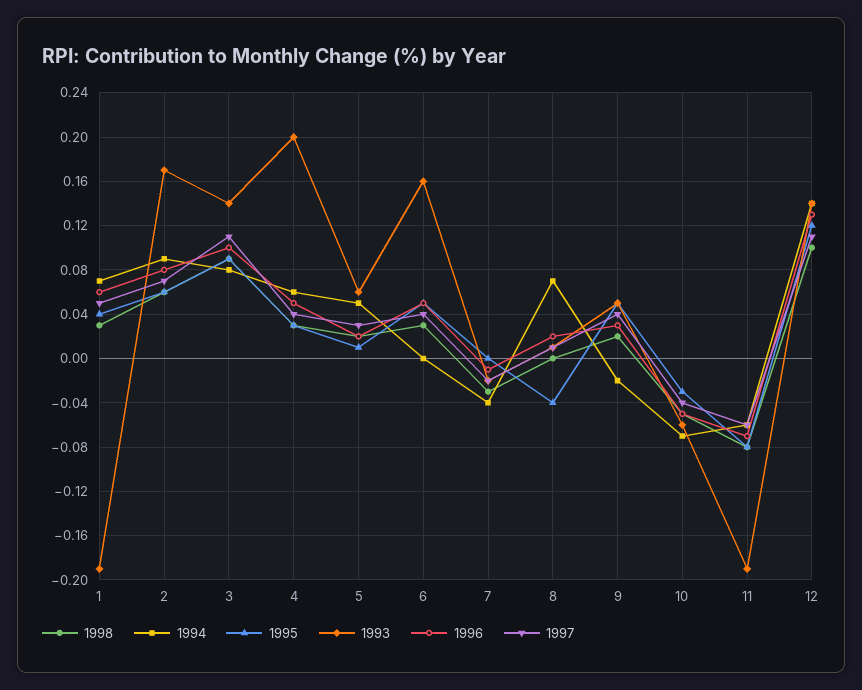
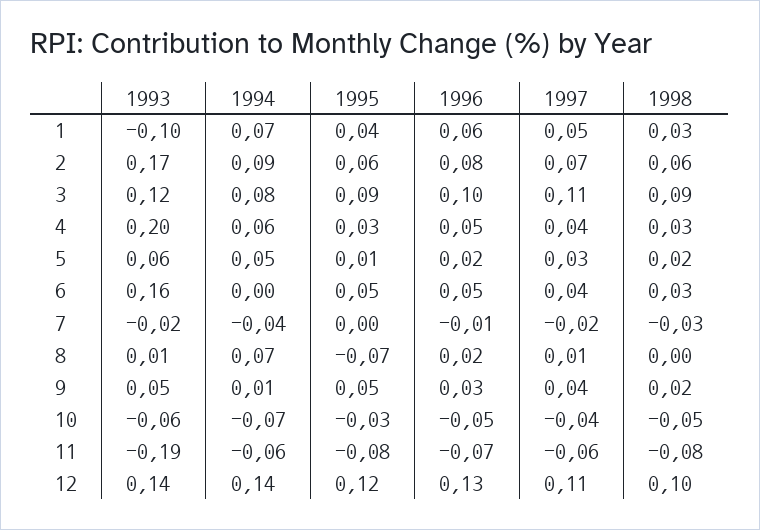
  {
    "1998": {
      "1": 0.03,
      "2": 0.06,
      "3": 0.09,
      "4": 0.03,
      "5": 0.02,
      "6": 0.03,
      "7": -0.03,
      "8": 0,
      "9": 0.02,
      "10": -0.05,
      "11": -0.08,
      "12": 0.1
    },
    "1994": {
      "1": 0.07,
      "2": 0.09,
      "3": 0.08,
      "4": 0.06,
      "5": 0.05,
      "6": 0,
      "7": -0.04,
      "8": 0.07,
-     "9": -0.02,
+     "9": 0.01,
      "10": -0.07,
      "11": -0.06,
      "12": 0.14
    },
    "1995": {
      "1": 0.04,
      "2": 0.06,
      "3": 0.09,
      "4": 0.03,
      "5": 0.01,
      "6": 0.05,
      "7": 0,
-     "8": -0.04,
+     "8": -0.07,
      "9": 0.05,
      "10": -0.03,
      "11": -0.08,
      "12": 0.12
    },
    "1993": {
-     "1": -0.19,
+     "1": -0.1,
      "2": 0.17,
-     "3": 0.14,
+     "3": 0.12,
      "4": 0.2,
      "5": 0.06,
      "6": 0.16,
      "7": -0.02,
      "8": 0.01,
      "9": 0.05,
      "10": -0.06,
      "11": -0.19,
      "12": 0.14
    },
    "1996": {
      "1": 0.06,
      "2": 0.08,
      "3": 0.1,
      "4": 0.05,
      "5": 0.02,
      "6": 0.05,
      "7": -0.01,
      "8": 0.02,
      "9": 0.03,
      "10": -0.05,
      "11": -0.07,
      "12": 0.13
    },
    "1997": {
      "1": 0.05,
      "2": 0.07,
      "3": 0.11,
      "4": 0.04,
      "5": 0.03,
      "6": 0.04,
      "7": -0.02,
      "8": 0.01,
      "9": 0.04,
      "10": -0.04,
      "11": -0.06,
      "12": 0.11
    }
  }

